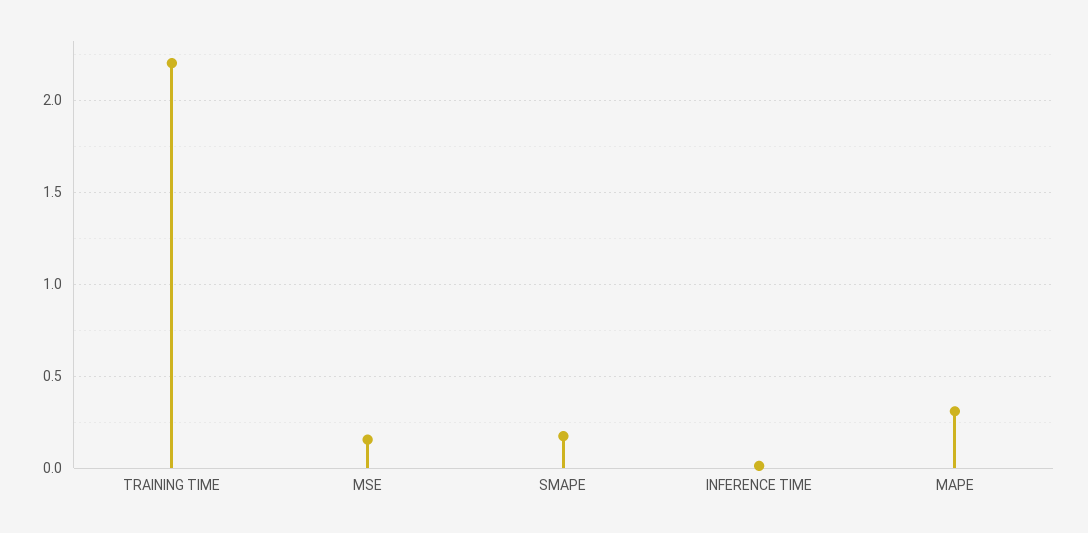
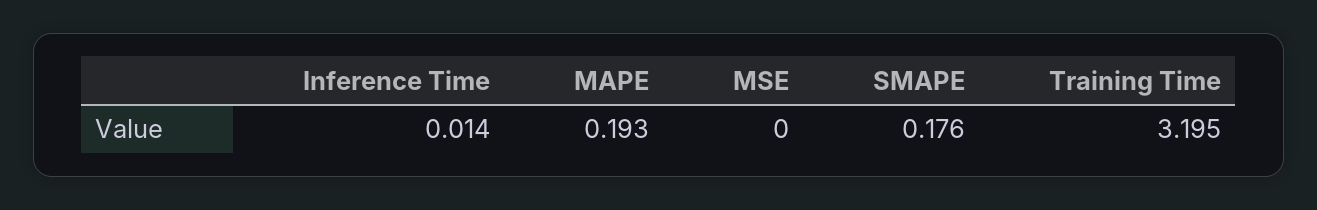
  {
-   "TRAINING TIME": 2.2,
+   "TRAINING TIME": 3.195,
-   "MSE": 0.15,
+   "MSE": 0,
    "SMAPE": 0.176,
    "INFERENCE TIME": 0.014,
-   "MAPE": 0.3
+   "MAPE": 0.193
  }

